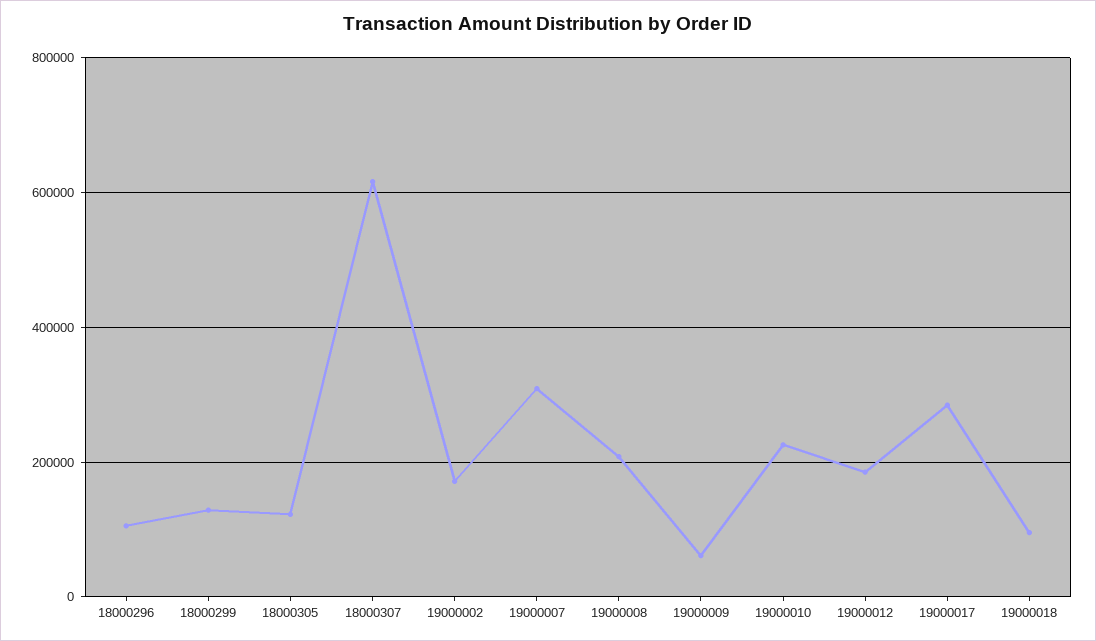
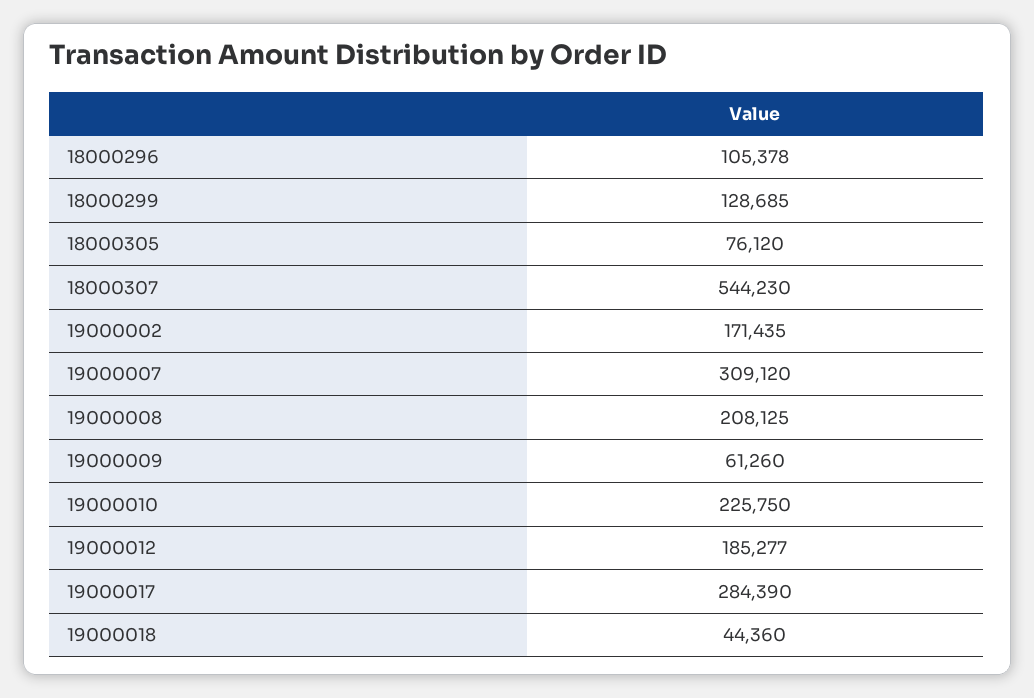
  {
    "18000296": 105378,
    "18000299": 128685,
-   "18000305": 120000,
+   "18000305": 76120,
-   "18000307": 620000,
+   "18000307": 544230,
    "19000002": 171435,
    "19000007": 309120,
    "19000008": 208125,
    "19000009": 61260,
    "19000010": 225750,
    "19000012": 185277,
    "19000017": 284390,
-   "19000018": 100000
+   "19000018": 44360
  }

